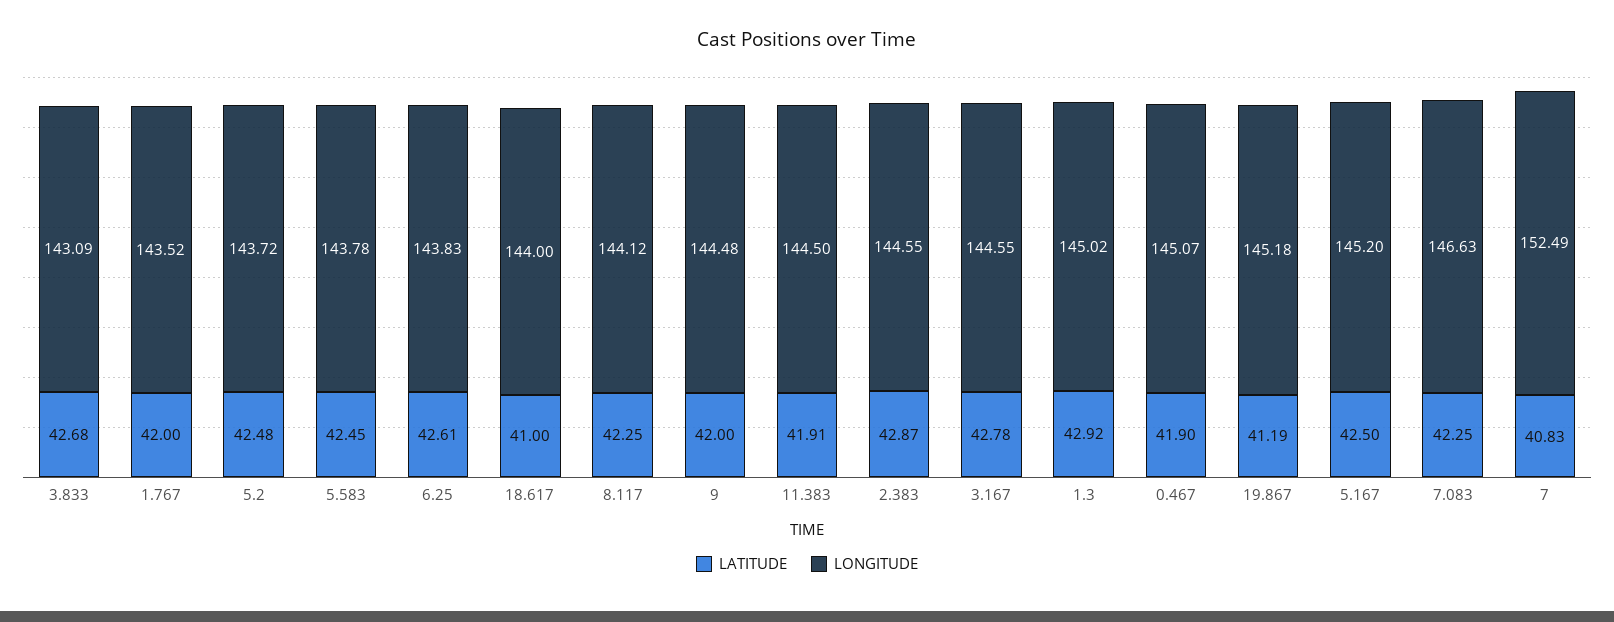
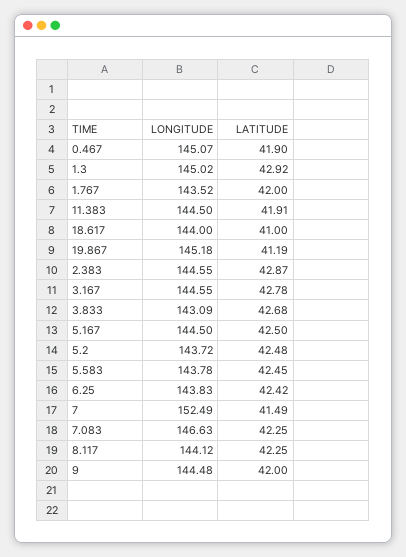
  {
    "LATITUDE": {
      "3.833": 42.68,
      "1.767": 42,
      "5.2": 42.48,
      "5.583": 42.45,
-     "6.25": 42.61,
+     "6.25": 42.42,
      "18.617": 41,
      "8.117": 42.25,
      "9": 42,
      "11.383": 41.91,
      "2.383": 42.87,
      "3.167": 42.78,
      "1.3": 42.92,
      "0.467": 41.9,
      "19.867": 41.19,
      "5.167": 42.5,
      "7.083": 42.25,
-     "7": 40.83
+     "7": 41.49
    },
    "LONGITUDE": {
      "3.833": 143.09,
      "1.767": 143.52,
      "5.2": 143.72,
      "5.583": 143.78,
      "6.25": 143.83,
      "18.617": 144,
      "8.117": 144.12,
      "9": 144.48,
      "11.383": 144.5,
      "2.383": 144.55,
      "3.167": 144.55,
      "1.3": 145.02,
      "0.467": 145.07,
      "19.867": 145.18,
-     "5.167": 145.2,
+     "5.167": 144.5,
      "7.083": 146.63,
      "7": 152.49
    }
  }

